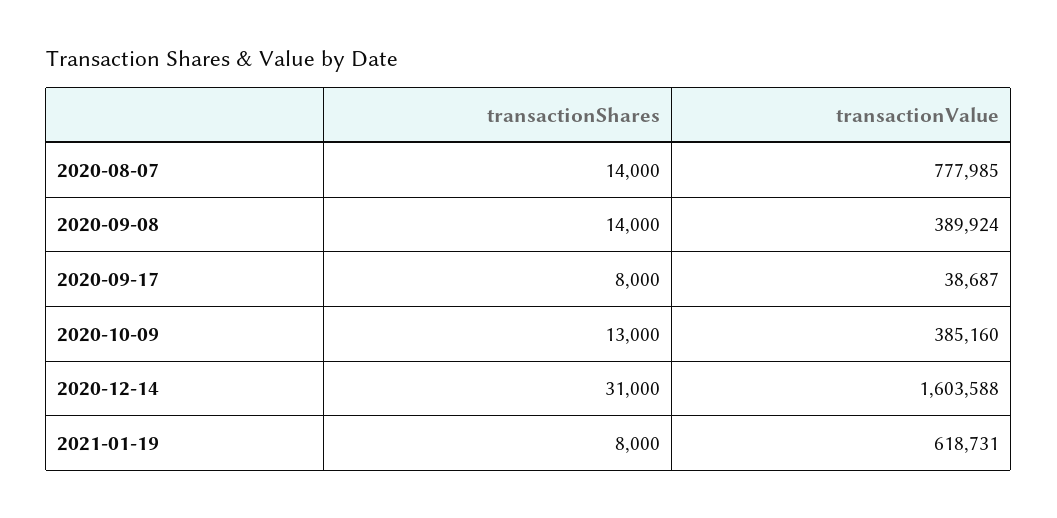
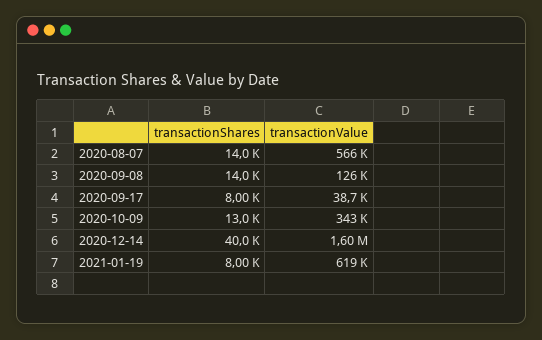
  {
    "transactionShares": {
      "2020-08-07": 14000,
      "2020-09-08": 14000,
      "2020-09-17": 8000,
      "2020-10-09": 13000,
-     "2020-12-14": 31000,
+     "2020-12-14": 40000,
      "2021-01-19": 8000
    },
    "transactionValue": {
-     "2020-08-07": 777985,
+     "2020-08-07": 566000,
-     "2020-09-08": 389924,
+     "2020-09-08": 126000,
      "2020-09-17": 38687,
-     "2020-10-09": 385160,
+     "2020-10-09": 343000,
      "2020-12-14": 1603588,
      "2021-01-19": 618731
    }
  }

